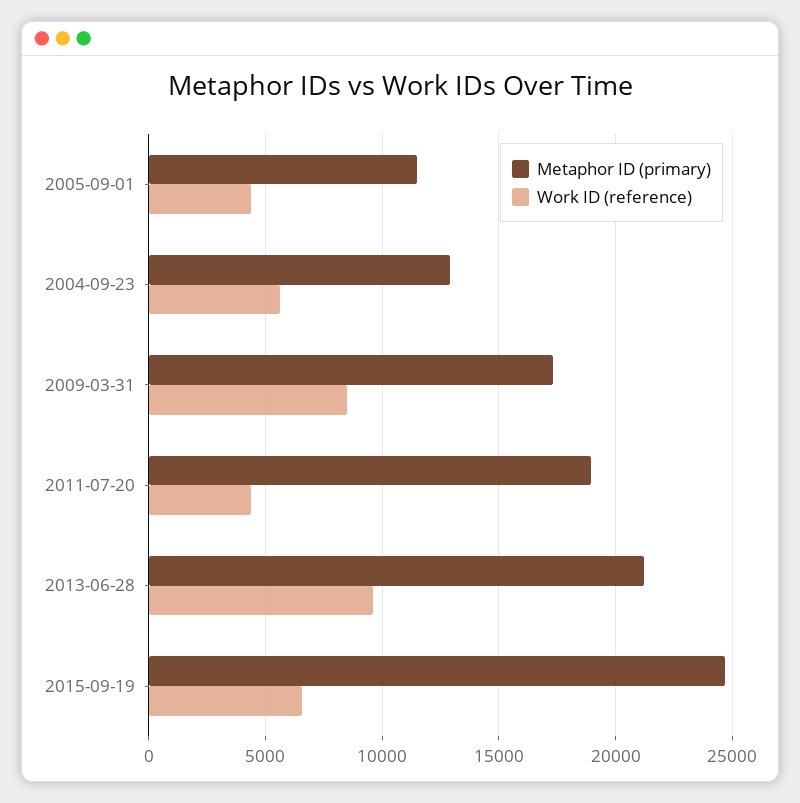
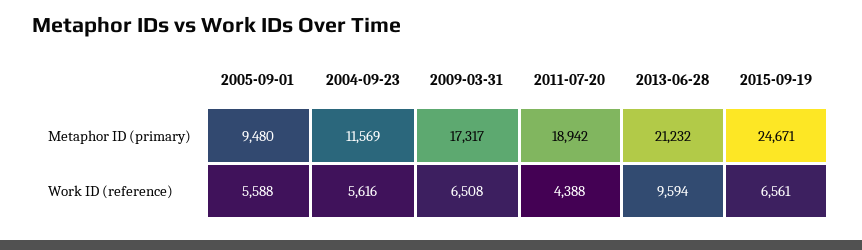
  {
    "Metaphor ID (primary)": {
-     "2005-09-01": 11500,
+     "2005-09-01": 9480,
-     "2004-09-23": 13000,
+     "2004-09-23": 11569,
      "2009-03-31": 17317,
      "2011-07-20": 18942,
      "2013-06-28": 21232,
      "2015-09-19": 24671
    },
    "Work ID (reference)": {
-     "2005-09-01": 4500,
+     "2005-09-01": 5588,
      "2004-09-23": 5616,
-     "2009-03-31": 8500,
+     "2009-03-31": 6508,
      "2011-07-20": 4388,
      "2013-06-28": 9594,
      "2015-09-19": 6561
    }
  }

